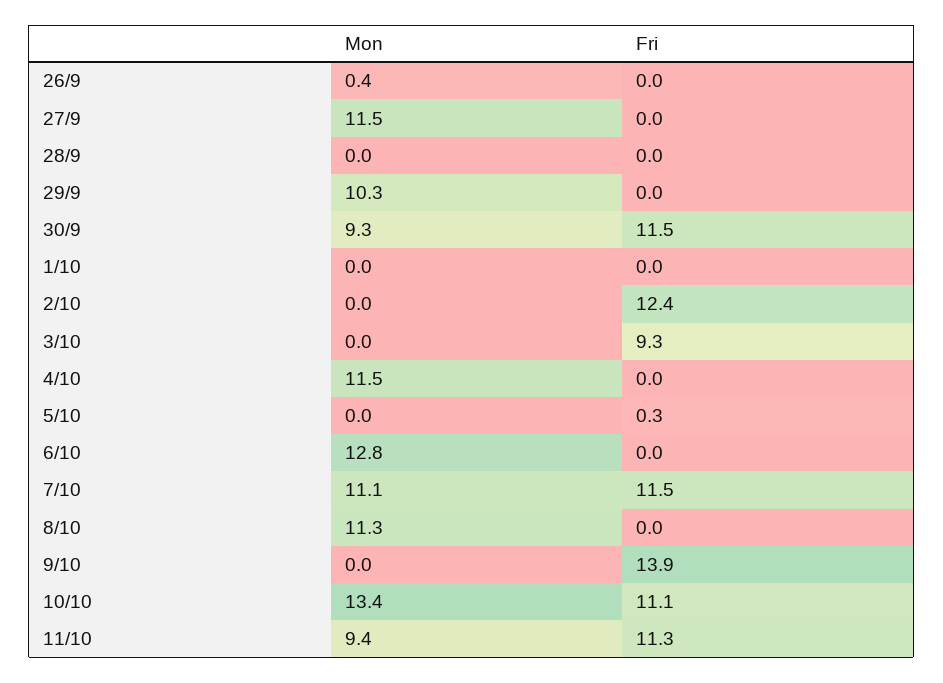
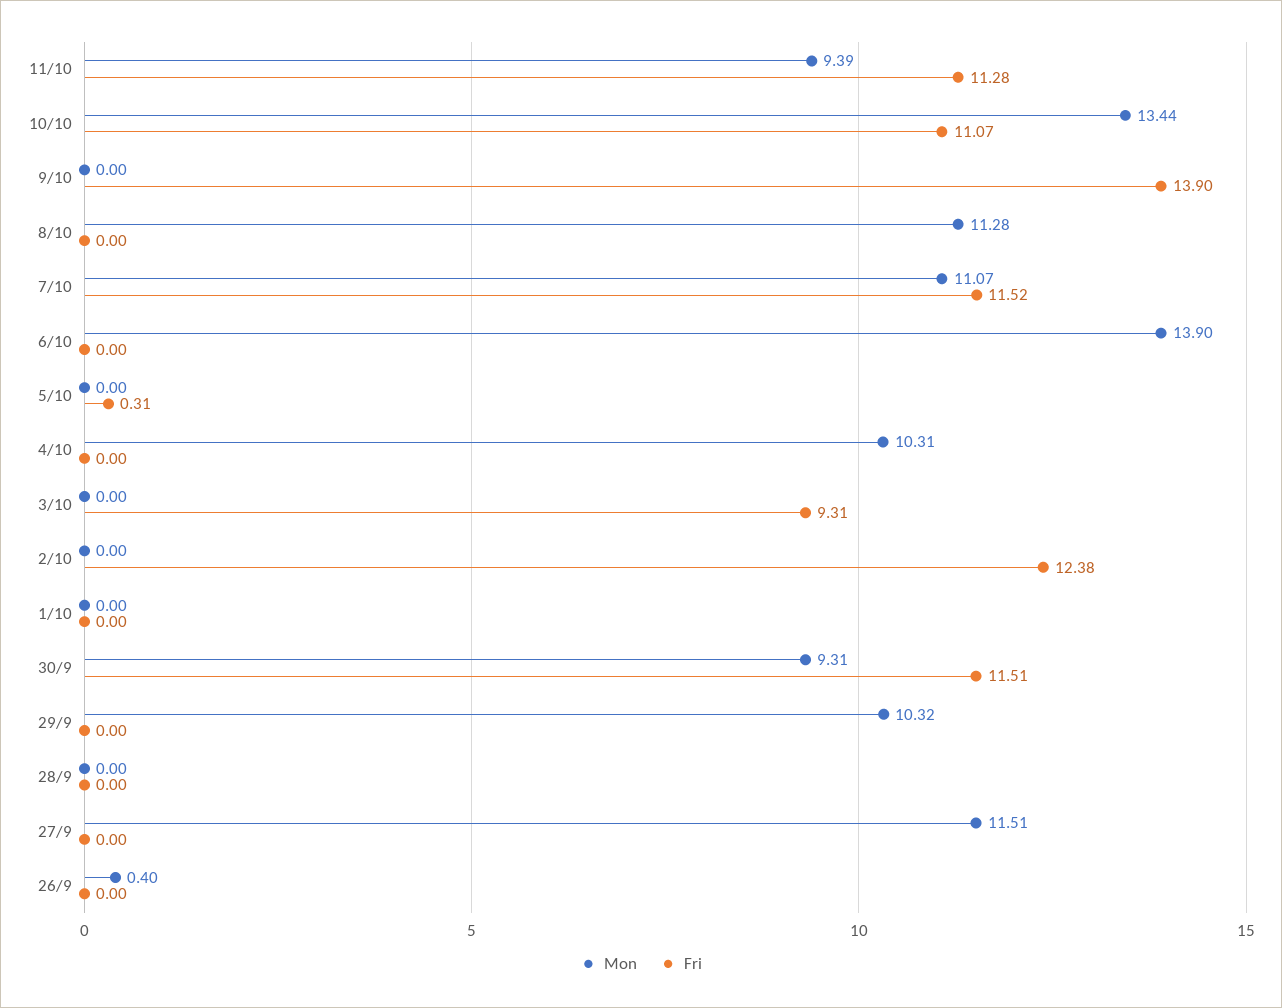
  {
    "Mon": {
      "26/9": 0.4,
      "27/9": 11.51,
      "28/9": 0,
      "29/9": 10.32,
      "30/9": 9.31,
      "1/10": 0,
      "2/10": 0,
      "3/10": 0,
-     "4/10": 11.5,
+     "4/10": 10.31,
      "5/10": 0,
-     "6/10": 12.8,
+     "6/10": 13.9,
      "7/10": 11.07,
      "8/10": 11.28,
      "9/10": 0,
      "10/10": 13.44,
      "11/10": 9.39
    },
    "Fri": {
      "26/9": 0,
      "27/9": 0,
      "28/9": 0,
      "29/9": 0,
      "30/9": 11.51,
      "1/10": 0,
      "2/10": 12.38,
      "3/10": 9.31,
      "4/10": 0,
      "5/10": 0.31,
      "6/10": 0,
      "7/10": 11.52,
      "8/10": 0,
      "9/10": 13.9,
      "10/10": 11.07,
      "11/10": 11.28
    }
  }

